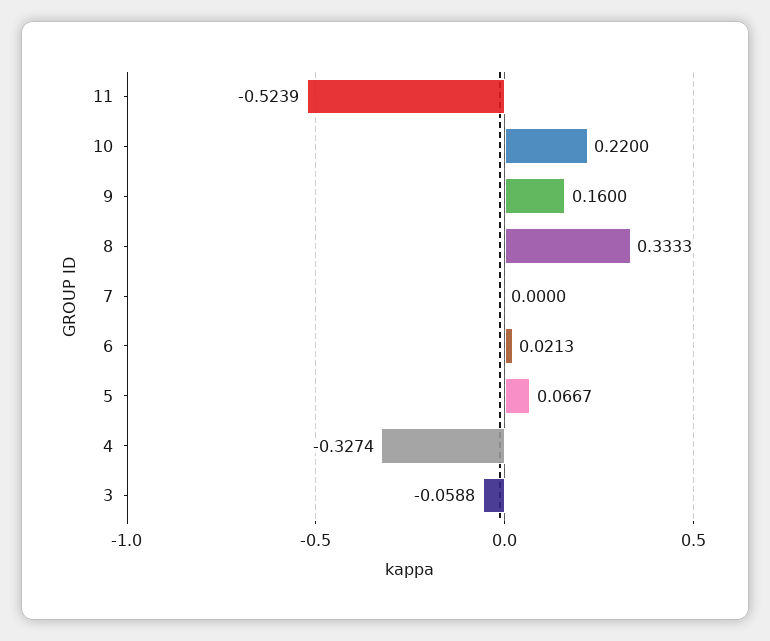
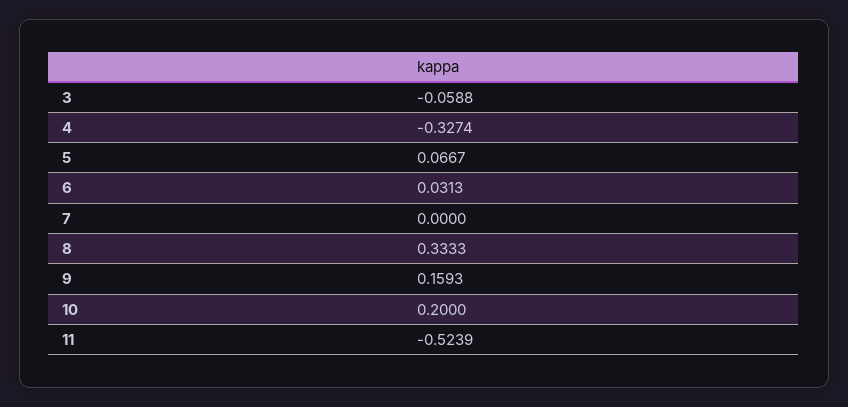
  {
    "11": -0.5239,
-   "10": 0.22,
+   "10": 0.2,
-   "9": 0.16,
+   "9": 0.1593,
    "8": 0.3333,
    "7": 0,
-   "6": 0.0213,
+   "6": 0.0313,
    "5": 0.0667,
    "4": -0.3274,
    "3": -0.0588
  }

